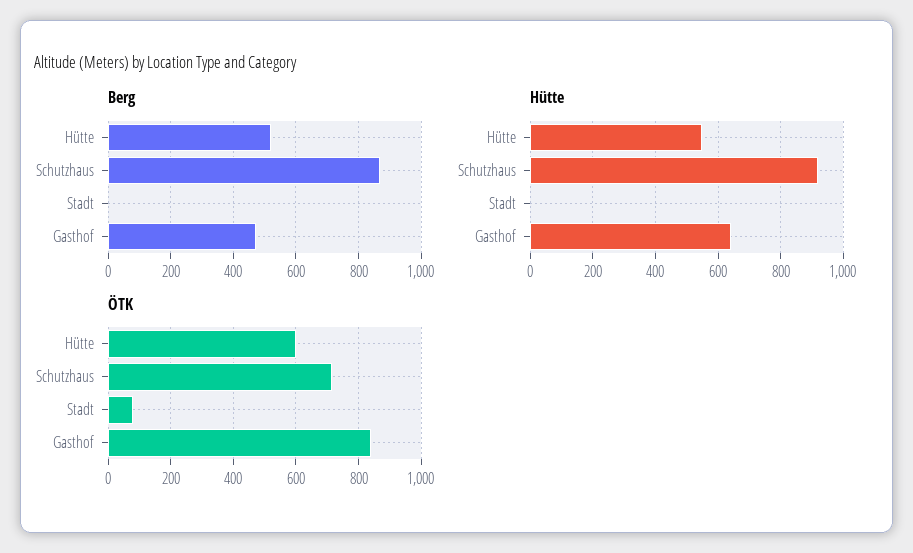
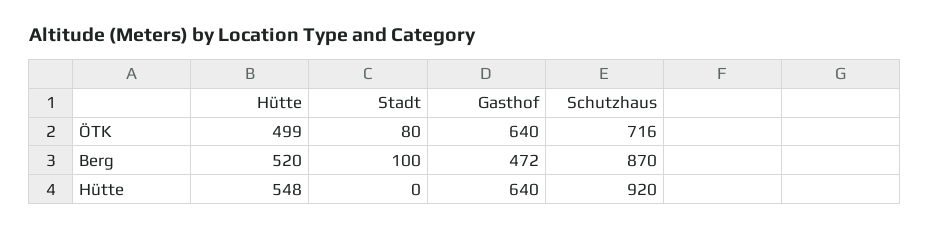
  {
    "Berg": {
      "Hütte": 520,
      "Schutzhaus": 870,
-     "Stadt": 0,
+     "Stadt": 100,
      "Gasthof": 472
    },
    "Hütte": {
      "Hütte": 548,
      "Schutzhaus": 920,
      "Stadt": 0,
      "Gasthof": 640
    },
    "ÖTK": {
-     "Hütte": 600,
+     "Hütte": 499,
      "Schutzhaus": 716,
      "Stadt": 80,
-     "Gasthof": 840
+     "Gasthof": 640
    }
  }

